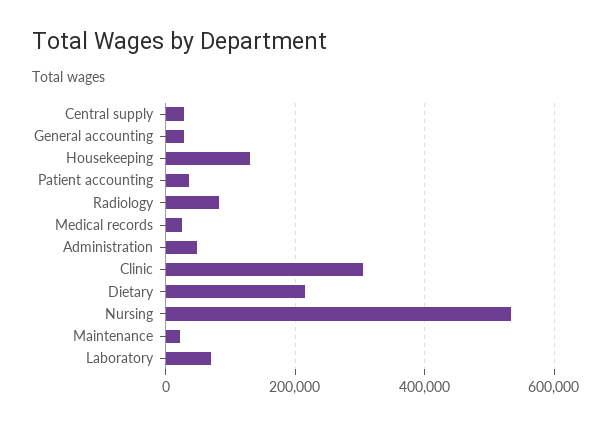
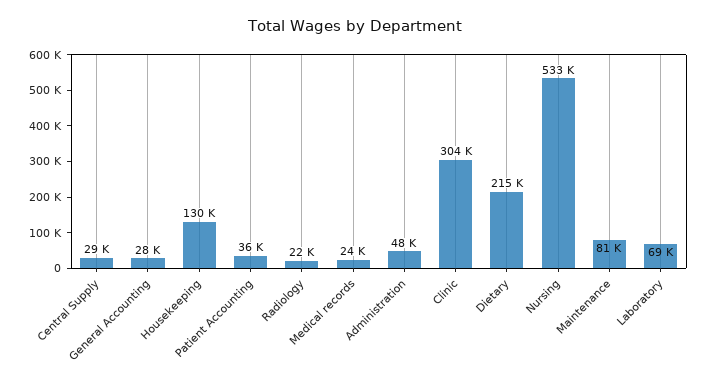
  {
    "Central supply": 29000,
    "General accounting": 28000,
    "Housekeeping": 130000,
    "Patient accounting": 36000,
-   "Radiology": 80000,
+   "Radiology": 22000,
    "Medical records": 24000,
    "Administration": 48000,
    "Clinic": 304000,
    "Dietary": 215000,
    "Nursing": 533000,
-   "Maintenance": 20000,
+   "Maintenance": 81000,
    "Laboratory": 69000
  }

